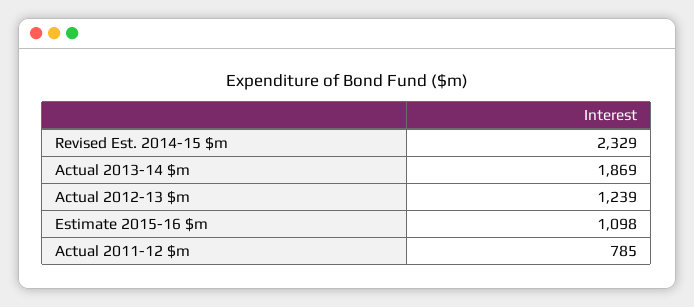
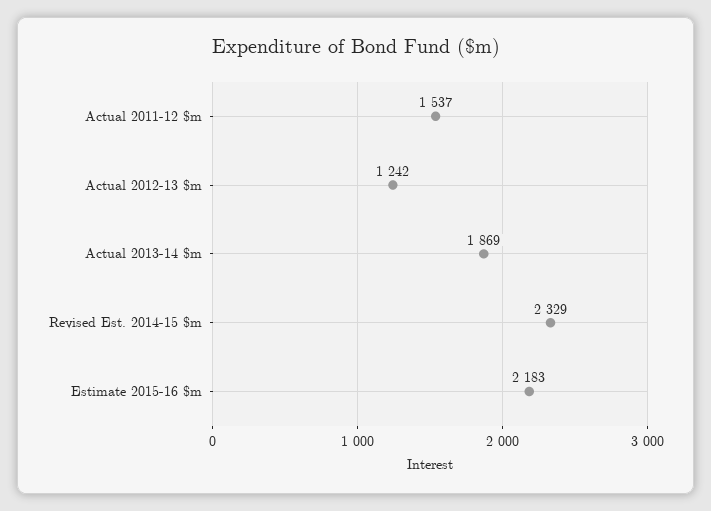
  {
    "Revised Est. 2014-15 $m": 2329,
    "Actual 2013-14 $m": 1869,
-   "Actual 2012-13 $m": 1239,
+   "Actual 2012-13 $m": 1242,
-   "Estimate 2015-16 $m": 1098,
+   "Estimate 2015-16 $m": 2183,
-   "Actual 2011-12 $m": 785
+   "Actual 2011-12 $m": 1537
  }

